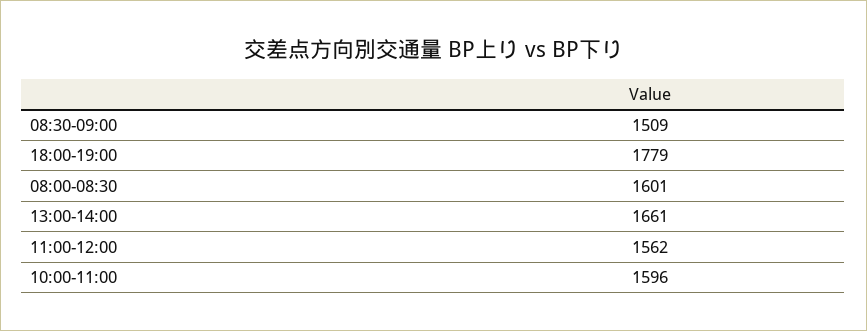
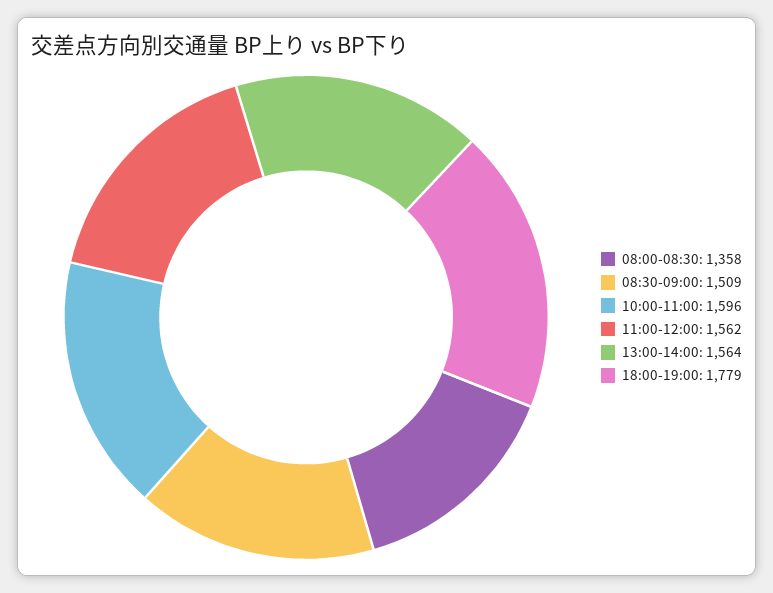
  {
    "08:30-09:00": 1509,
    "18:00-19:00": 1779,
-   "08:00-08:30": 1601,
+   "08:00-08:30": 1358,
-   "13:00-14:00": 1661,
+   "13:00-14:00": 1564,
    "11:00-12:00": 1562,
    "10:00-11:00": 1596
  }

